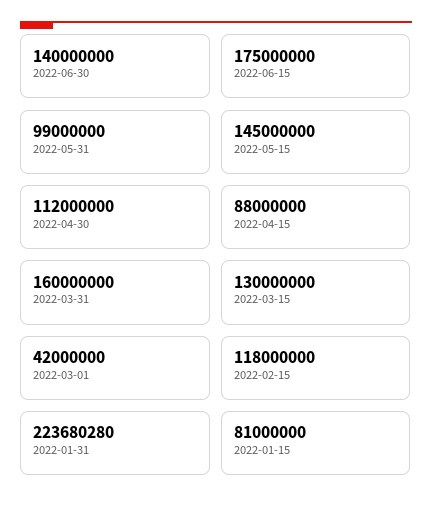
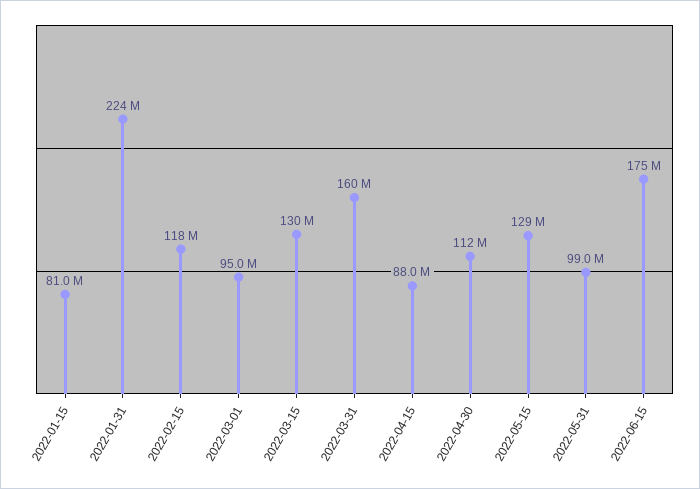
  {
-   "2022-06-30": 140000000,
    "2022-06-15": 175000000,
    "2022-05-31": 99000000,
-   "2022-05-15": 145000000,
+   "2022-05-15": 129000000,
    "2022-04-30": 112000000,
    "2022-04-15": 88000000,
    "2022-03-31": 160000000,
    "2022-03-15": 130000000,
-   "2022-03-01": 42000000,
+   "2022-03-01": 95000000,
    "2022-02-15": 118000000,
    "2022-01-31": 223680280,
    "2022-01-15": 81000000
  }

